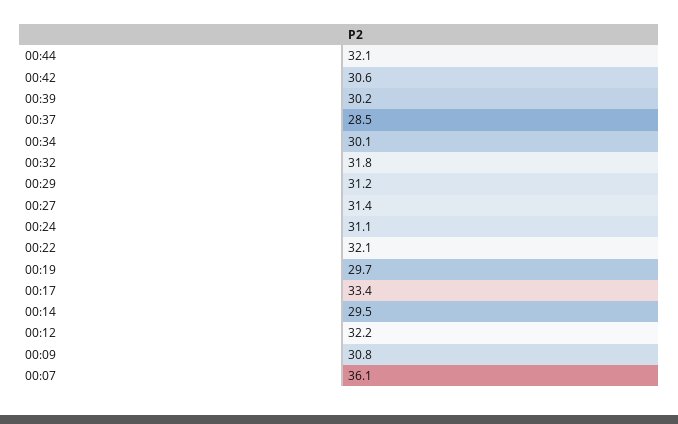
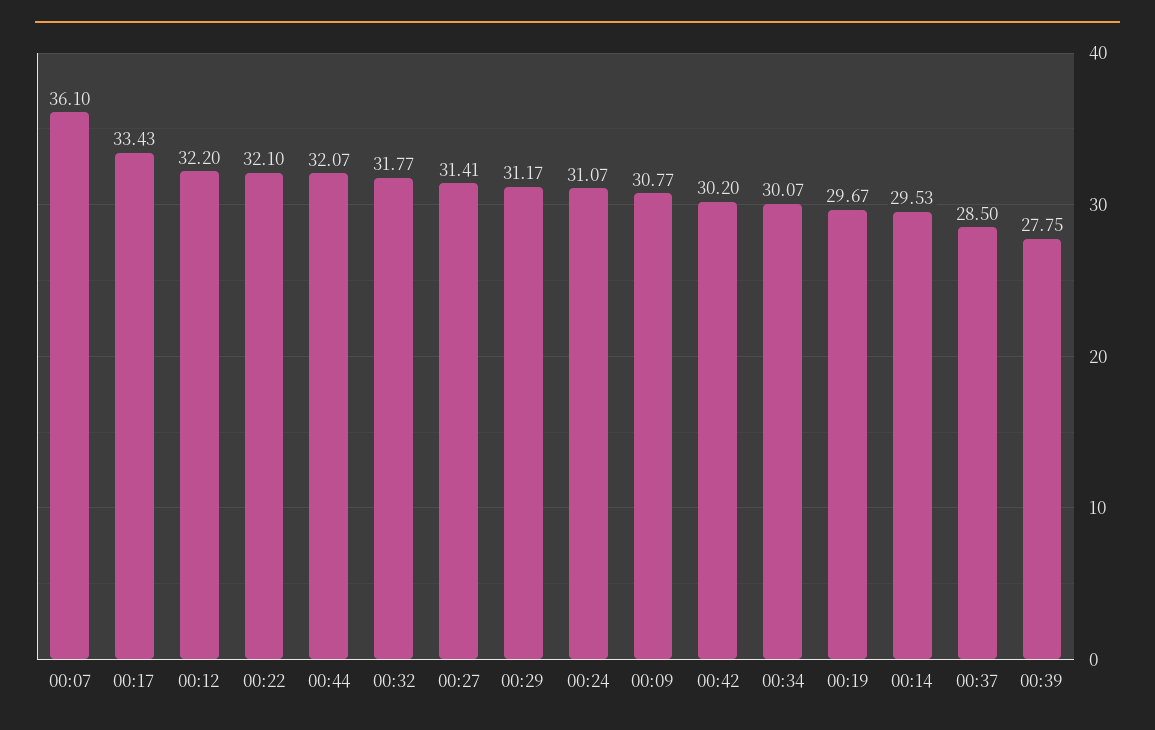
  {
    "00:44": 32.07,
-   "00:42": 30.6,
+   "00:42": 30.2,
-   "00:39": 30.2,
+   "00:39": 27.75,
    "00:37": 28.5,
    "00:34": 30.07,
    "00:32": 31.77,
    "00:29": 31.17,
    "00:27": 31.41,
    "00:24": 31.07,
    "00:22": 32.1,
    "00:19": 29.67,
    "00:17": 33.43,
    "00:14": 29.53,
    "00:12": 32.2,
    "00:09": 30.77,
    "00:07": 36.1
  }

